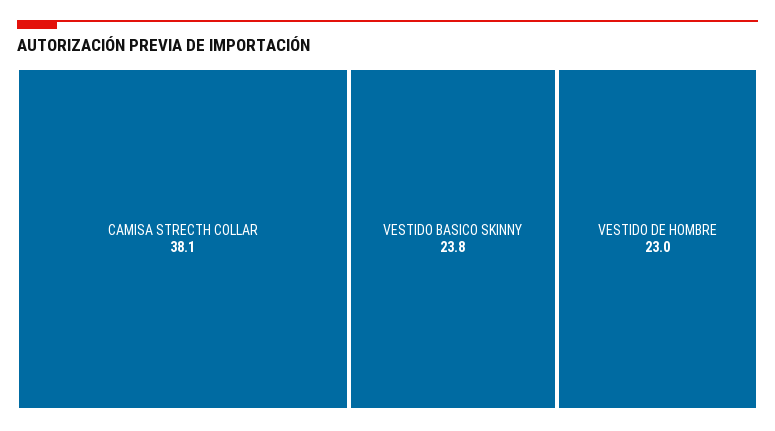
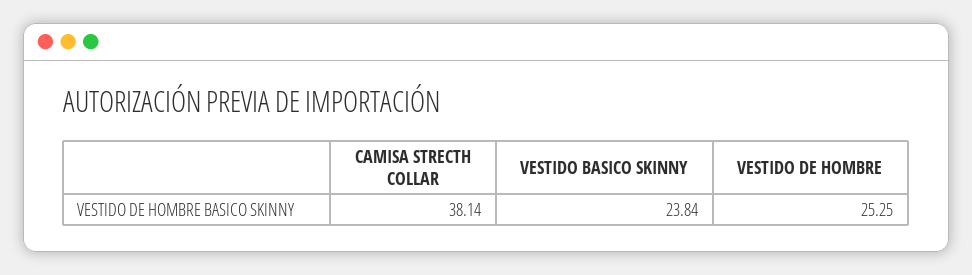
  {
    "CAMISA STRECTH COLLAR": 38.14,
    "VESTIDO BASICO SKINNY": 23.84,
-   "VESTIDO DE HOMBRE": 23
+   "VESTIDO DE HOMBRE": 25.25
  }

